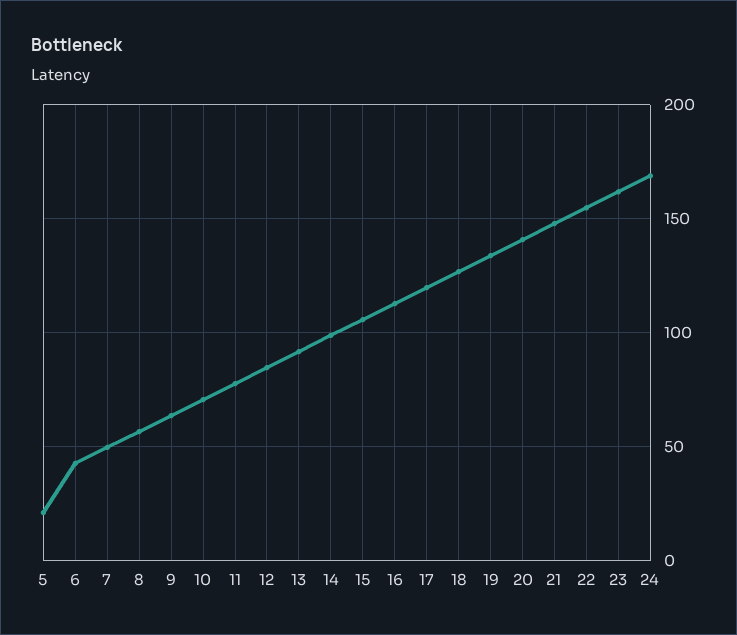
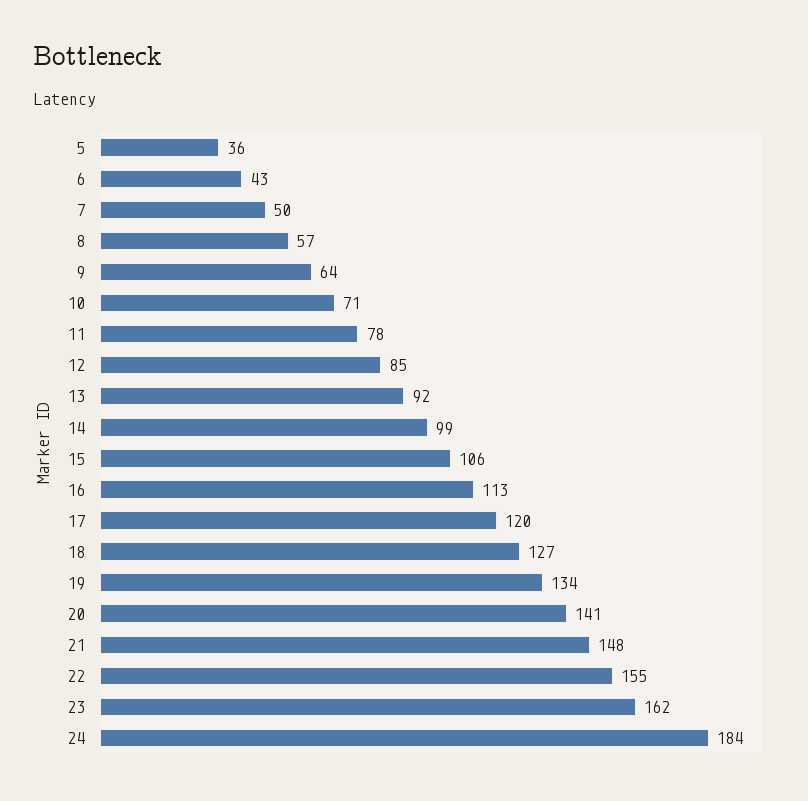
  {
-   "5": 20,
+   "5": 36,
    "6": 43,
    "7": 50,
    "8": 57,
    "9": 64,
    "10": 71,
    "11": 78,
    "12": 85,
    "13": 92,
    "14": 99,
    "15": 106,
    "16": 113,
    "17": 120,
    "18": 127,
    "19": 134,
    "20": 141,
    "21": 148,
    "22": 155,
    "23": 162,
-   "24": 170
+   "24": 184
  }

